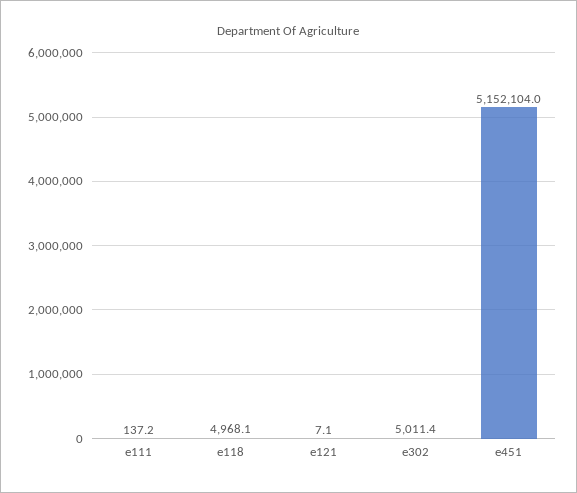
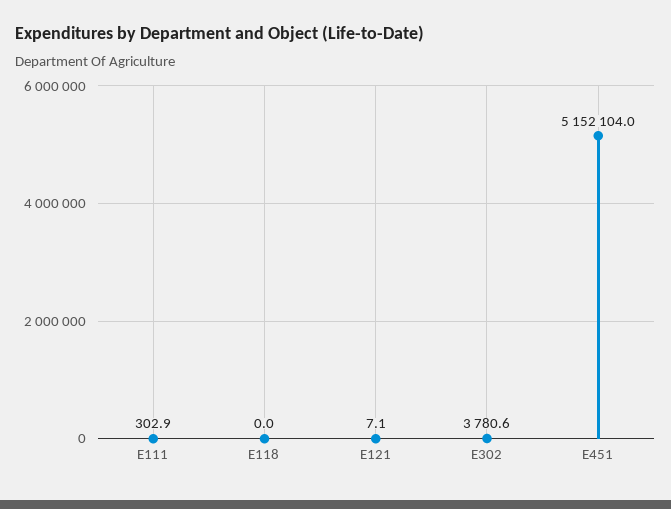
  {
-   "e111": 137.2,
+   "e111": 302.9,
-   "e118": 4968.1,
+   "e118": 0,
    "e121": 7.1,
-   "e302": 5011.4,
+   "e302": 3780.6,
    "e451": 5152104
  }

